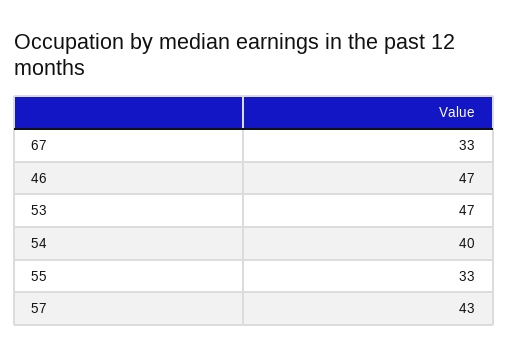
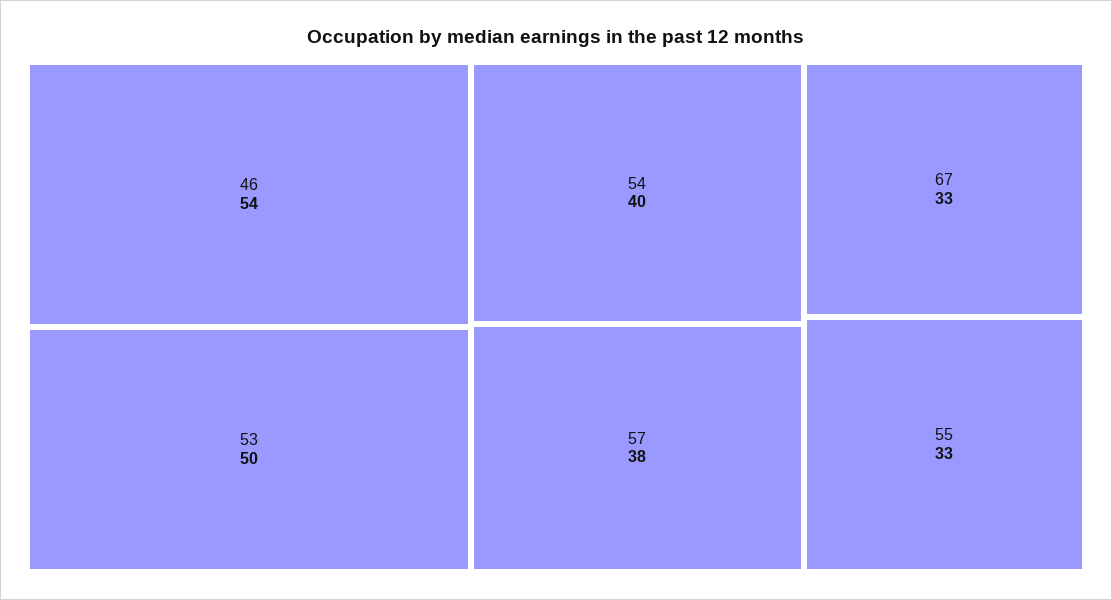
  {
    "67": 33,
-   "46": 47,
+   "46": 54,
-   "53": 47,
+   "53": 50,
    "54": 40,
    "55": 33,
-   "57": 43
+   "57": 38
  }

